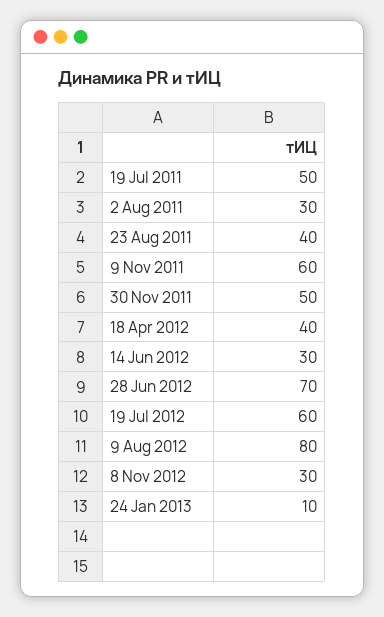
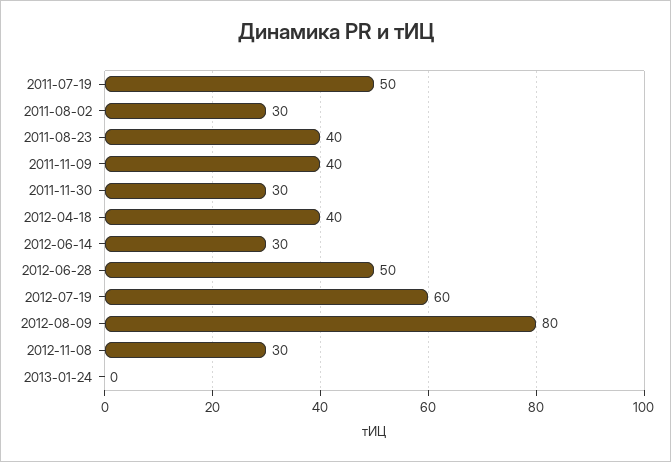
  {
    "19 Jul 2011": 50,
    "2 Aug 2011": 30,
    "23 Aug 2011": 40,
-   "9 Nov 2011": 60,
+   "9 Nov 2011": 40,
-   "30 Nov 2011": 50,
+   "30 Nov 2011": 30,
    "18 Apr 2012": 40,
    "14 Jun 2012": 30,
-   "28 Jun 2012": 70,
+   "28 Jun 2012": 50,
    "19 Jul 2012": 60,
    "9 Aug 2012": 80,
    "8 Nov 2012": 30,
-   "24 Jan 2013": 10
+   "24 Jan 2013": 0
  }

